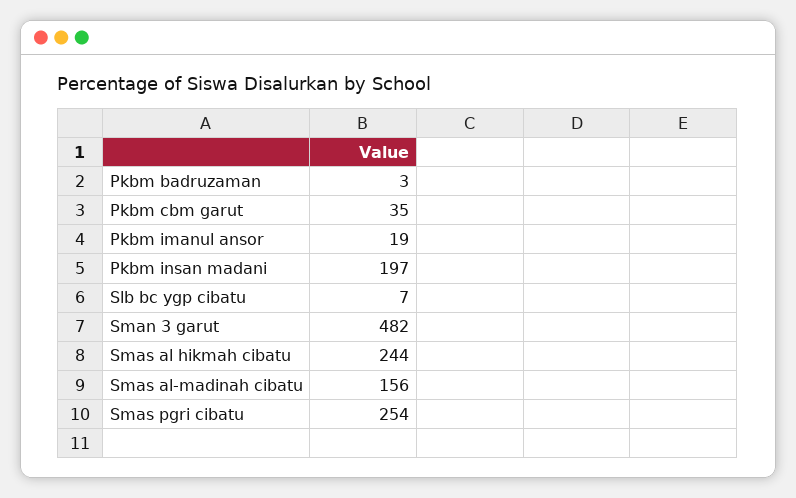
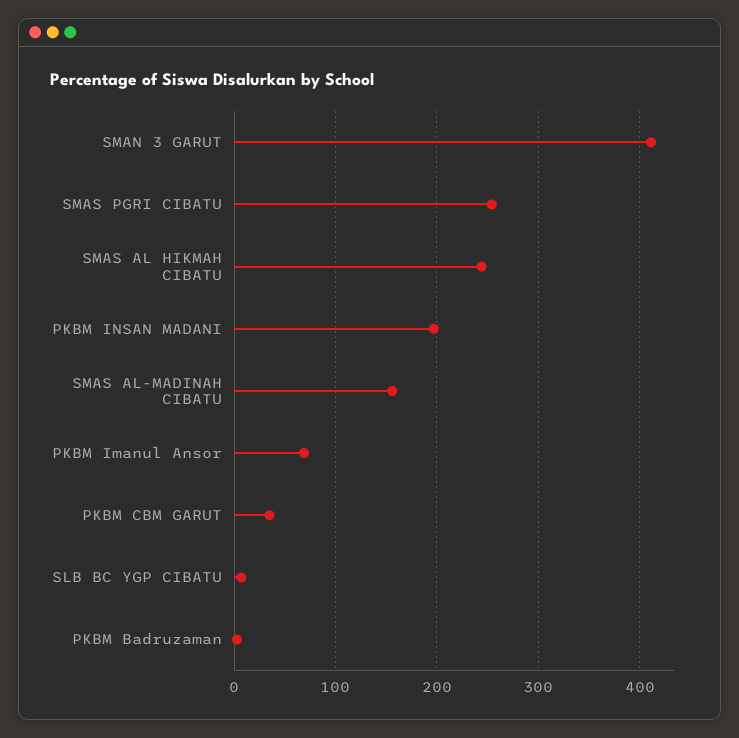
  {
    "Pkbm badruzaman": 3,
    "Pkbm cbm garut": 35,
-   "Pkbm imanul ansor": 19,
+   "Pkbm imanul ansor": 70,
    "Pkbm insan madani": 197,
    "Slb bc ygp cibatu": 7,
-   "Sman 3 garut": 482,
+   "Sman 3 garut": 410,
    "Smas al hikmah cibatu": 244,
    "Smas al-madinah cibatu": 156,
    "Smas pgri cibatu": 254
  }

